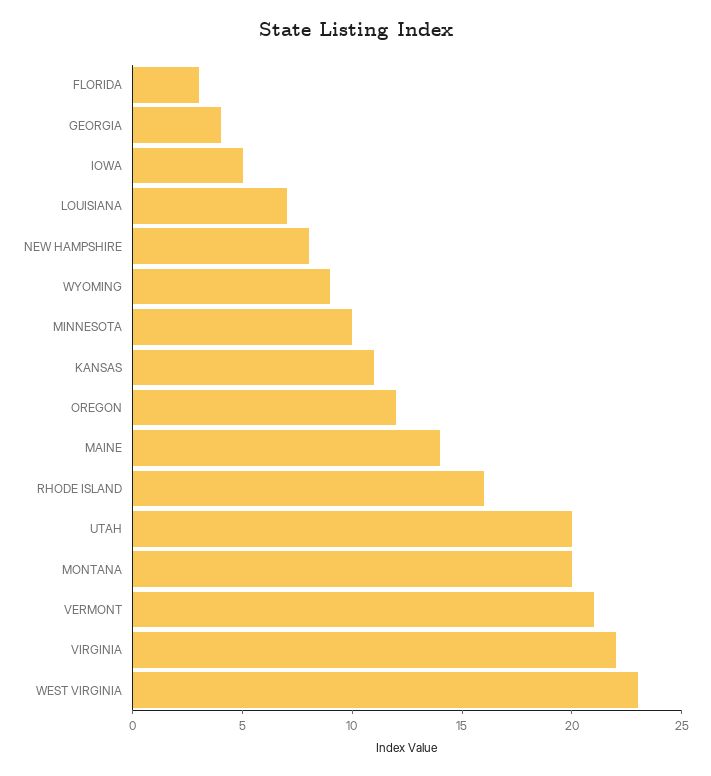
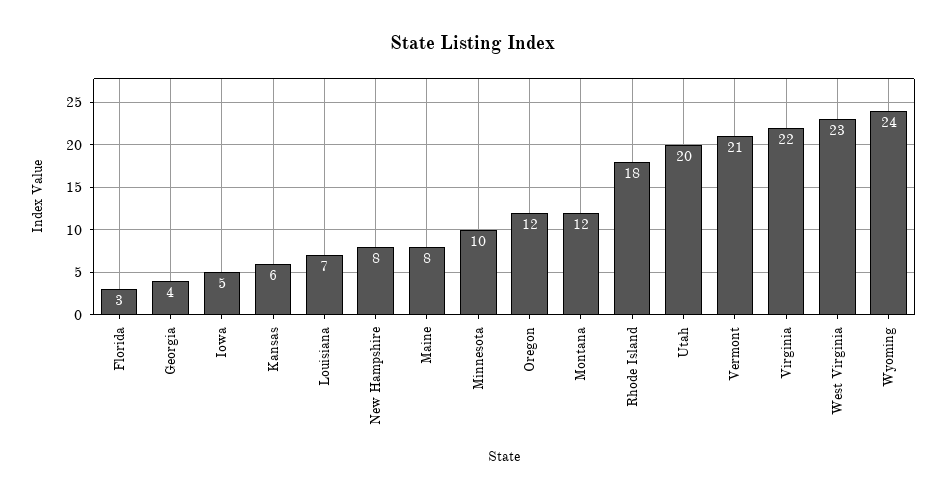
  {
    "FLORIDA": 3,
    "GEORGIA": 4,
    "IOWA": 5,
    "LOUISIANA": 7,
    "NEW HAMPSHIRE": 8,
-   "WYOMING": 9,
+   "WYOMING": 24,
    "MINNESOTA": 10,
-   "KANSAS": 11,
+   "KANSAS": 6,
    "OREGON": 12,
-   "MAINE": 14,
+   "MAINE": 8,
-   "RHODE ISLAND": 16,
+   "RHODE ISLAND": 18,
    "UTAH": 20,
-   "MONTANA": 20,
+   "MONTANA": 12,
    "VERMONT": 21,
    "VIRGINIA": 22,
    "WEST VIRGINIA": 23
  }

